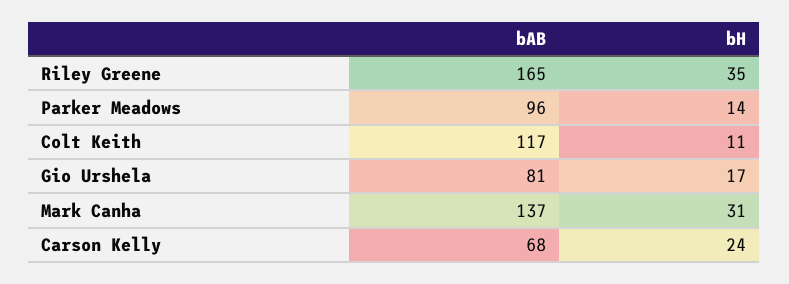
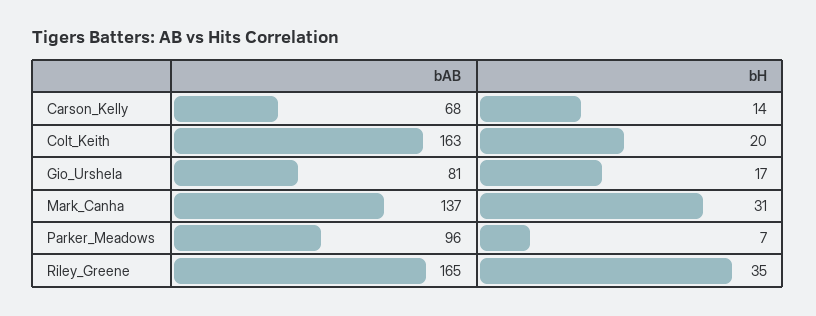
  {
    "bAB": {
      "Riley Greene": 165,
      "Parker Meadows": 96,
-     "Colt Keith": 117,
+     "Colt Keith": 163,
      "Gio Urshela": 81,
      "Mark Canha": 137,
      "Carson Kelly": 68
    },
    "bH": {
      "Riley Greene": 35,
-     "Parker Meadows": 14,
+     "Parker Meadows": 7,
-     "Colt Keith": 11,
+     "Colt Keith": 20,
      "Gio Urshela": 17,
      "Mark Canha": 31,
-     "Carson Kelly": 24
+     "Carson Kelly": 14
    }
  }

